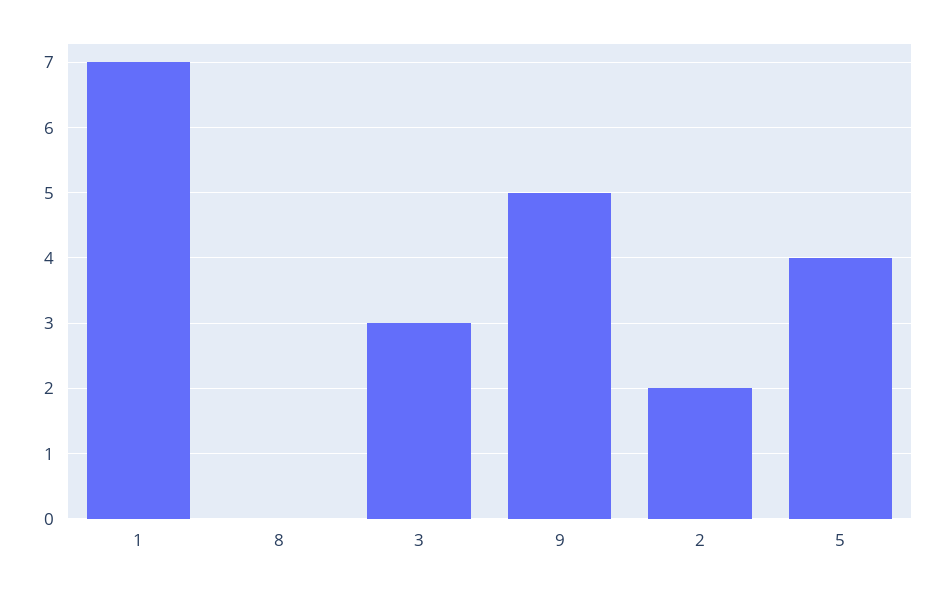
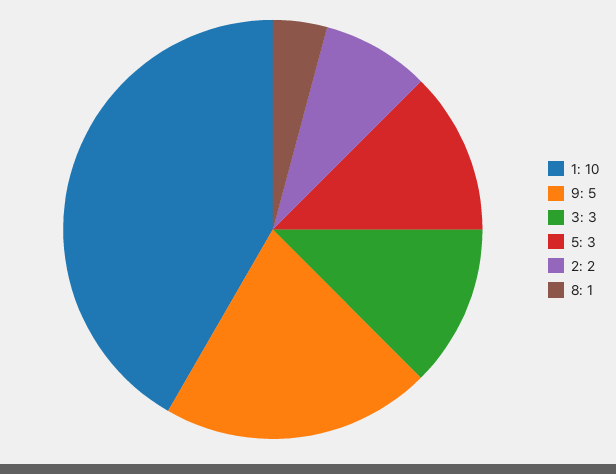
  {
-   "1": 7,
+   "1": 10,
-   "8": 0,
+   "8": 1,
    "3": 3,
    "9": 5,
    "2": 2,
-   "5": 4
+   "5": 3
  }

